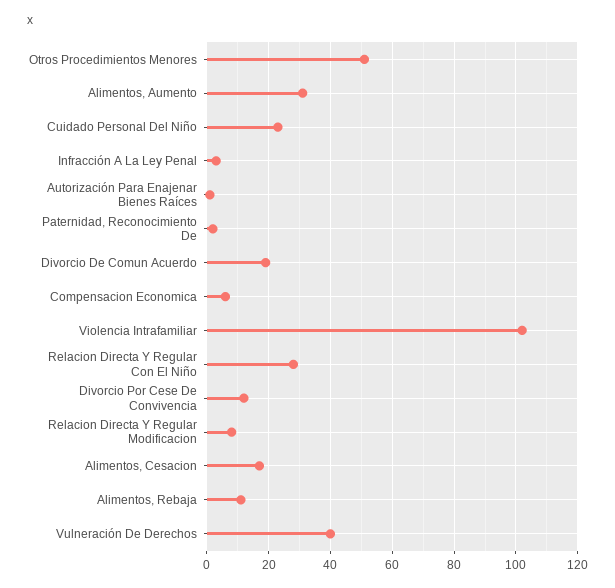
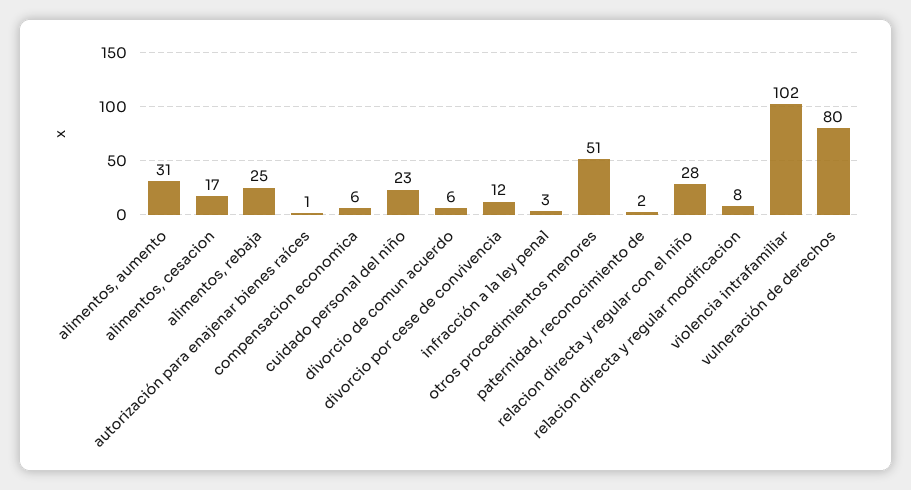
  {
    "Otros Procedimientos Menores": 51,
    "Alimentos, Aumento": 31,
    "Cuidado Personal Del Niño": 23,
    "Infracción A La Ley Penal": 3,
    "Autorización Para Enajenar Bienes Raíces": 1,
    "Paternidad, Reconocimiento De": 2,
-   "Divorcio De Comun Acuerdo": 20,
+   "Divorcio De Comun Acuerdo": 6,
    "Compensacion Economica": 6,
    "Violencia Intrafamiliar": 102,
    "Relacion Directa Y Regular Con El Niño": 28,
    "Divorcio Por Cese De Convivencia": 12,
    "Relacion Directa Y Regular Modificacion": 8,
    "Alimentos, Cesacion": 17,
-   "Alimentos, Rebaja": 10,
+   "Alimentos, Rebaja": 25,
-   "Vulneración De Derechos": 40
+   "Vulneración De Derechos": 80
  }

